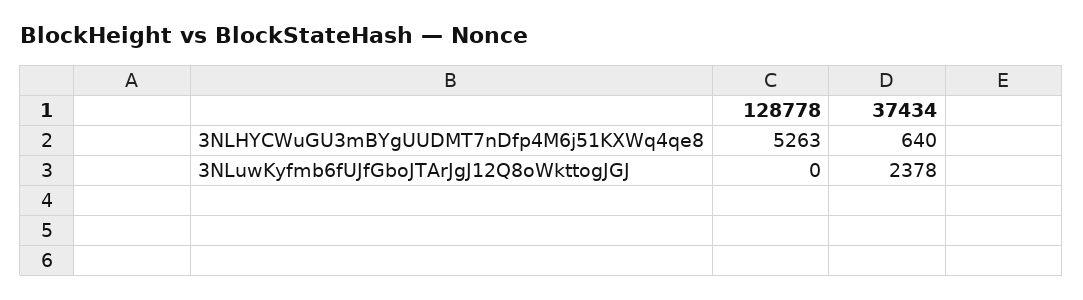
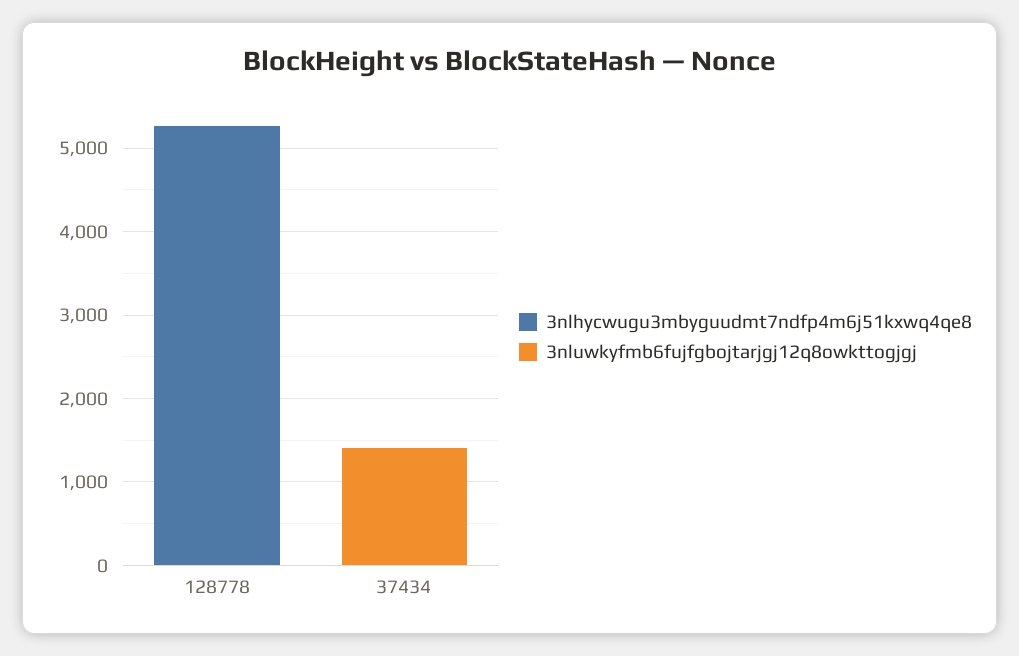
  {
    "3NLHYCWuGU3mBYgUUDMT7nDfp4M6j51KXWq4qe8": {
      "128778": 5263,
-     "37434": 640
+     "37434": 0
    },
    "3NLuwKyfmb6fUJfGboJTArJgJ12Q8oWkttogJGJ": {
      "128778": 0,
-     "37434": 2378
+     "37434": 1400
    }
  }

